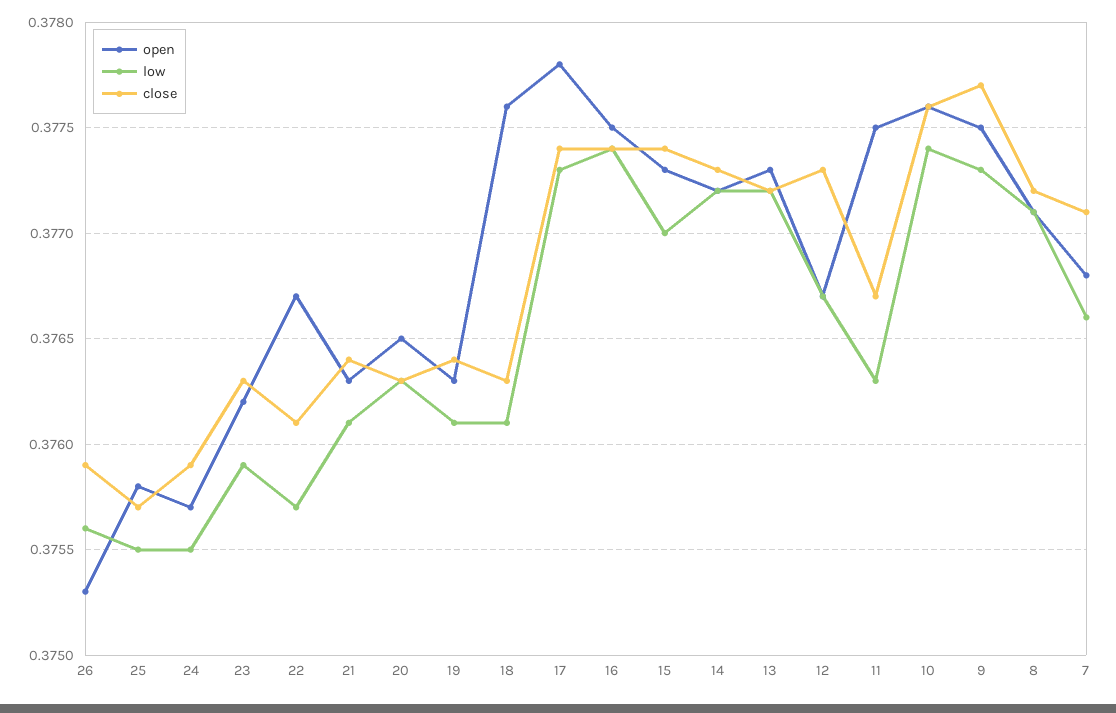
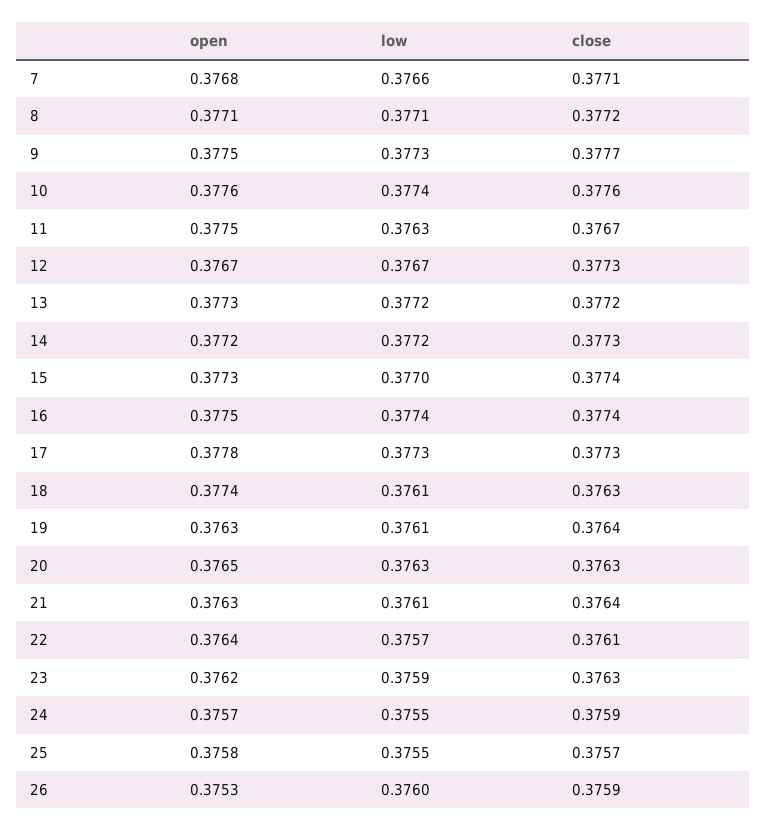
  {
    "open": {
      "26": 0.3753,
      "25": 0.3758,
      "24": 0.3757,
      "23": 0.3762,
-     "22": 0.3767,
+     "22": 0.3764,
      "21": 0.3763,
      "20": 0.3765,
      "19": 0.3763,
-     "18": 0.3776,
+     "18": 0.3774,
      "17": 0.3778,
      "16": 0.3775,
      "15": 0.3773,
      "14": 0.3772,
      "13": 0.3773,
      "12": 0.3767,
      "11": 0.3775,
      "10": 0.3776,
      "9": 0.3775,
      "8": 0.3771,
      "7": 0.3768
    },
    "low": {
-     "26": 0.3756,
+     "26": 0.376,
      "25": 0.3755,
      "24": 0.3755,
      "23": 0.3759,
      "22": 0.3757,
      "21": 0.3761,
      "20": 0.3763,
      "19": 0.3761,
      "18": 0.3761,
      "17": 0.3773,
      "16": 0.3774,
      "15": 0.377,
      "14": 0.3772,
      "13": 0.3772,
      "12": 0.3767,
      "11": 0.3763,
      "10": 0.3774,
      "9": 0.3773,
      "8": 0.3771,
      "7": 0.3766
    },
    "close": {
      "26": 0.3759,
      "25": 0.3757,
      "24": 0.3759,
      "23": 0.3763,
      "22": 0.3761,
      "21": 0.3764,
      "20": 0.3763,
      "19": 0.3764,
      "18": 0.3763,
-     "17": 0.3774,
+     "17": 0.3773,
      "16": 0.3774,
      "15": 0.3774,
      "14": 0.3773,
      "13": 0.3772,
      "12": 0.3773,
      "11": 0.3767,
      "10": 0.3776,
      "9": 0.3777,
      "8": 0.3772,
      "7": 0.3771
    }
  }

